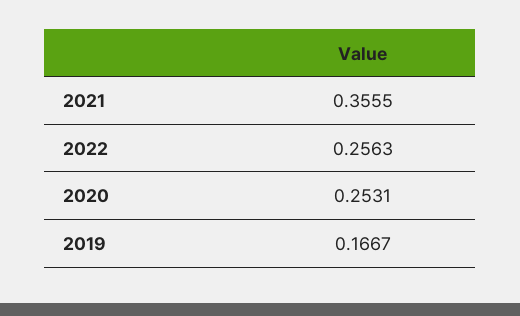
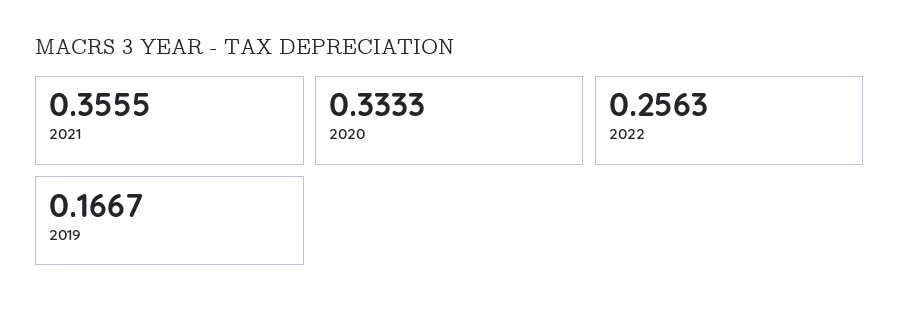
  {
    "2021": 0.3555,
    "2022": 0.2563,
-   "2020": 0.2531,
+   "2020": 0.3333,
    "2019": 0.1667
  }

